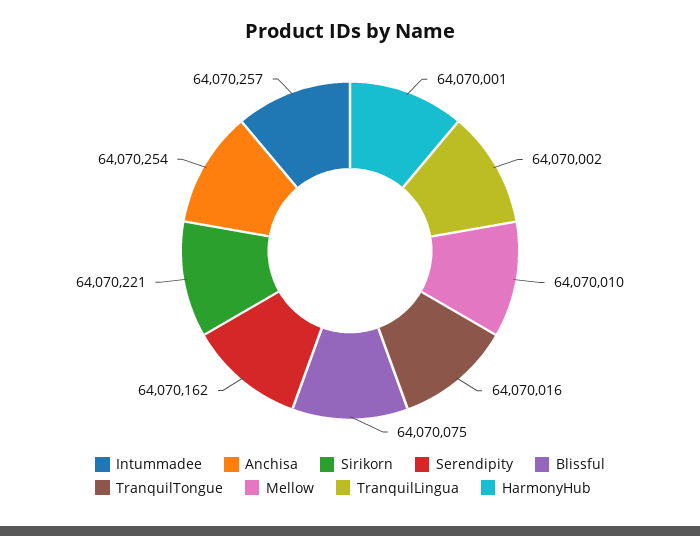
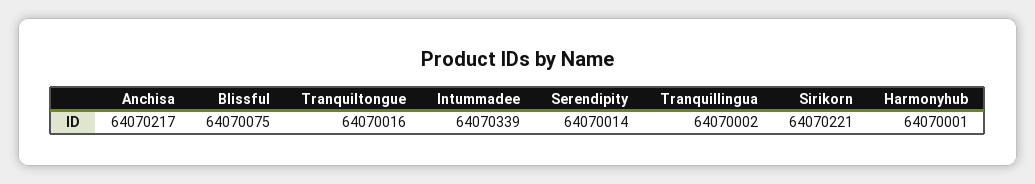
  {
-   "Intummadee": 64070257,
+   "Intummadee": 64070339,
-   "Anchisa": 64070254,
+   "Anchisa": 64070217,
    "Sirikorn": 64070221,
-   "Serendipity": 64070162,
+   "Serendipity": 64070014,
    "Blissful": 64070075,
    "TranquilTongue": 64070016,
-   "Mellow": 64070010,
    "TranquilLingua": 64070002,
    "HarmonyHub": 64070001
  }

